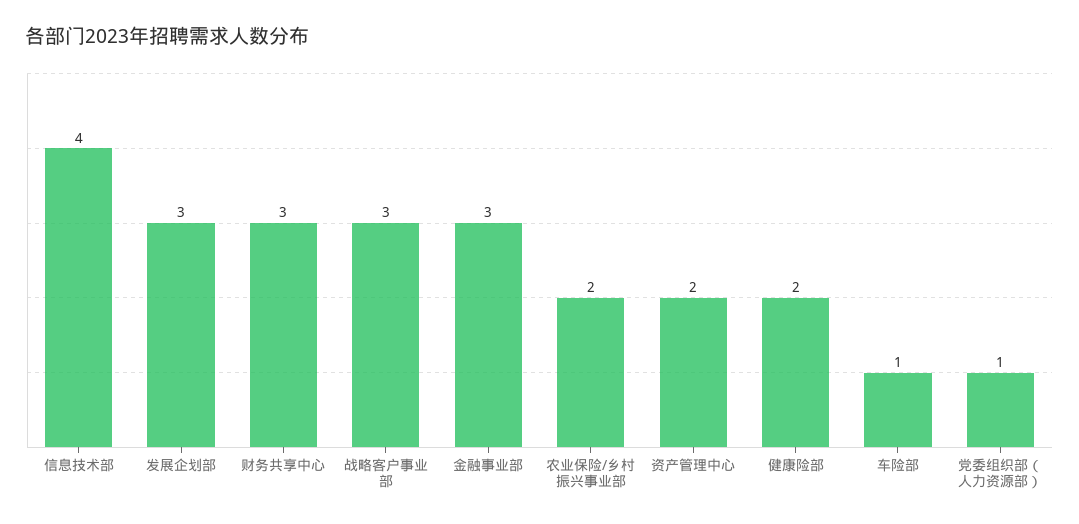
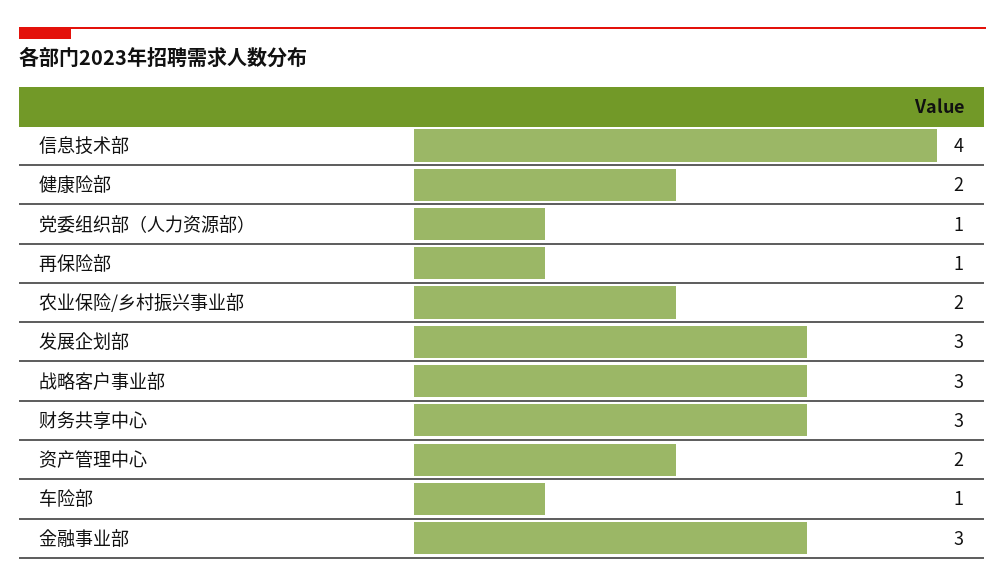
  {
    "信息技术部": 4,
    "发展企划部": 3,
    "财务共享中心": 3,
    "战略客户事业部": 3,
    "金融事业部": 3,
    "农业保险/乡村振兴事业部": 2,
    "资产管理中心": 2,
    "健康险部": 2,
    "车险部": 1,
-   "党委组织部（人力资源部）": 1
+   "党委组织部（人力资源部）": 1,
+   "再保险部": 1
  }

